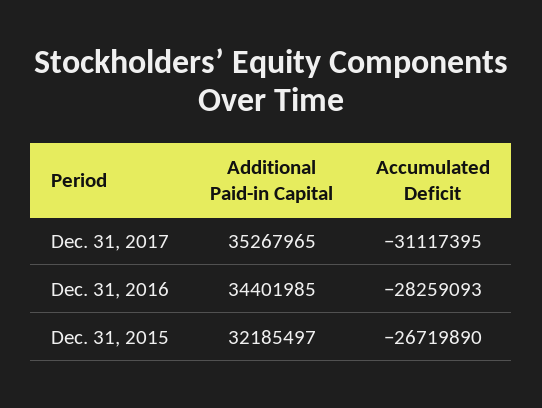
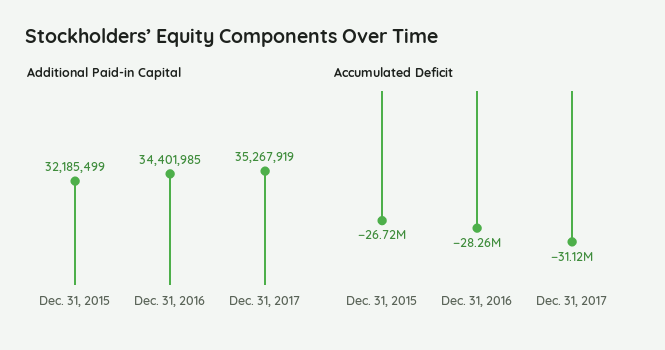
  {
    "Additional Paid-in Capital": {
-     "Dec. 31, 2017": 35267965,
+     "Dec. 31, 2017": 35267919,
      "Dec. 31, 2016": 34401985,
-     "Dec. 31, 2015": 32185497
+     "Dec. 31, 2015": 32185499
    },
    "Accumulated Deficit": {
      "Dec. 31, 2017": -31117395,
      "Dec. 31, 2016": -28259093,
      "Dec. 31, 2015": -26719890
    }
  }

